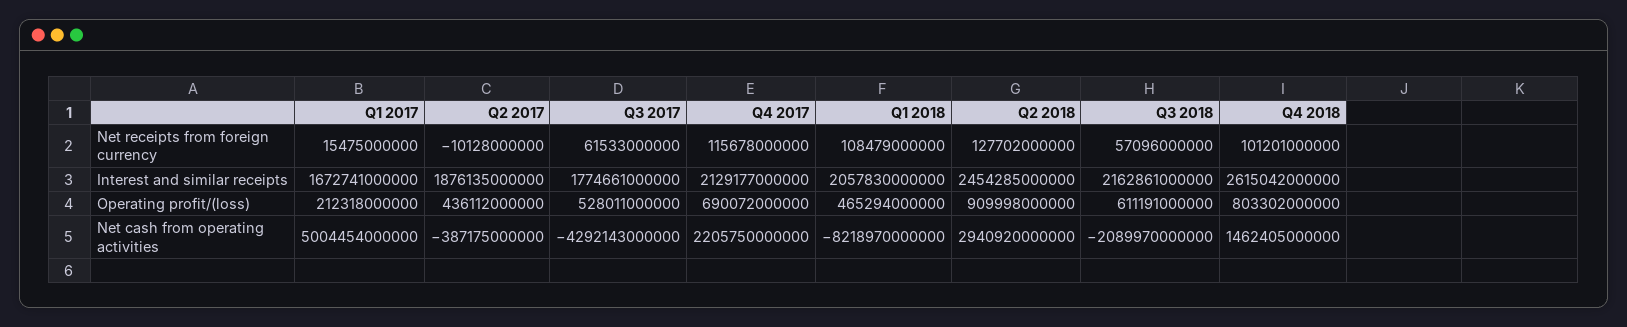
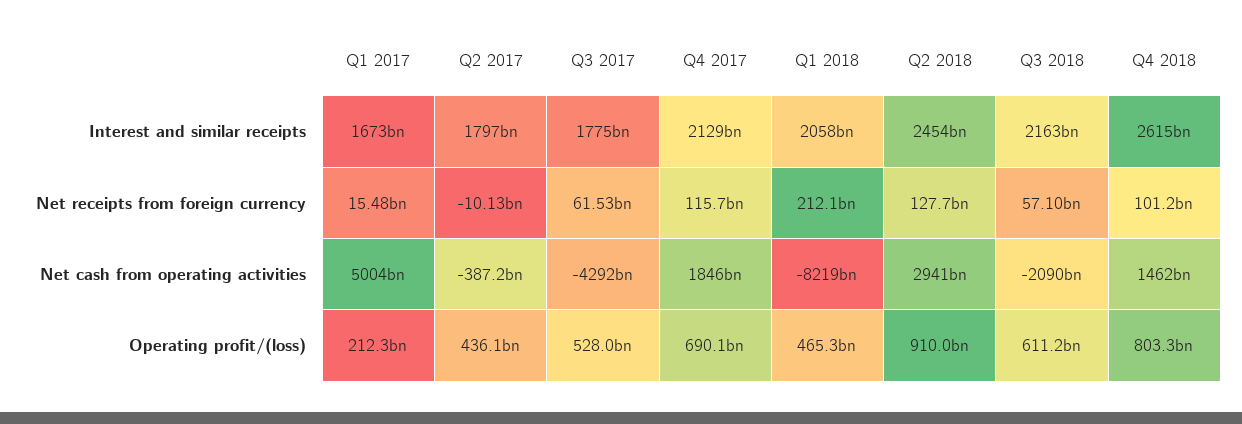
  {
    "Q1 2017": {
      "Net receipts from foreign currency": 15475000000,
      "Interest and similar receipts": 1672741000000,
      "Operating profit/(loss)": 212318000000,
      "Net cash from operating activities": 5004454000000
    },
    "Q2 2017": {
      "Net receipts from foreign currency": -10128000000,
-     "Interest and similar receipts": 1876135000000,
+     "Interest and similar receipts": 1797000000000,
      "Operating profit/(loss)": 436112000000,
      "Net cash from operating activities": -387175000000
    },
    "Q3 2017": {
      "Net receipts from foreign currency": 61533000000,
      "Interest and similar receipts": 1774661000000,
      "Operating profit/(loss)": 528011000000,
      "Net cash from operating activities": -4292143000000
    },
    "Q4 2017": {
      "Net receipts from foreign currency": 115678000000,
      "Interest and similar receipts": 2129177000000,
      "Operating profit/(loss)": 690072000000,
-     "Net cash from operating activities": 2205750000000
+     "Net cash from operating activities": 1846000000000
    },
    "Q1 2018": {
-     "Net receipts from foreign currency": 108479000000,
+     "Net receipts from foreign currency": 212100000000,
      "Interest and similar receipts": 2057830000000,
      "Operating profit/(loss)": 465294000000,
      "Net cash from operating activities": -8218970000000
    },
    "Q2 2018": {
      "Net receipts from foreign currency": 127702000000,
      "Interest and similar receipts": 2454285000000,
      "Operating profit/(loss)": 909998000000,
      "Net cash from operating activities": 2940920000000
    },
    "Q3 2018": {
      "Net receipts from foreign currency": 57096000000,
      "Interest and similar receipts": 2162861000000,
      "Operating profit/(loss)": 611191000000,
      "Net cash from operating activities": -2089970000000
    },
    "Q4 2018": {
      "Net receipts from foreign currency": 101201000000,
      "Interest and similar receipts": 2615042000000,
      "Operating profit/(loss)": 803302000000,
      "Net cash from operating activities": 1462405000000
    }
  }

